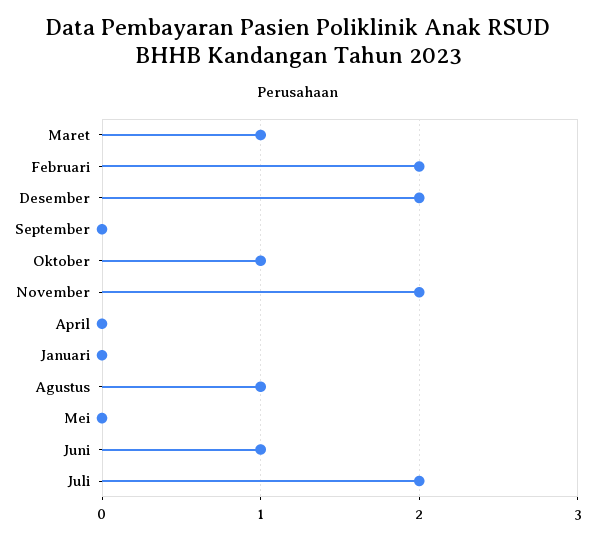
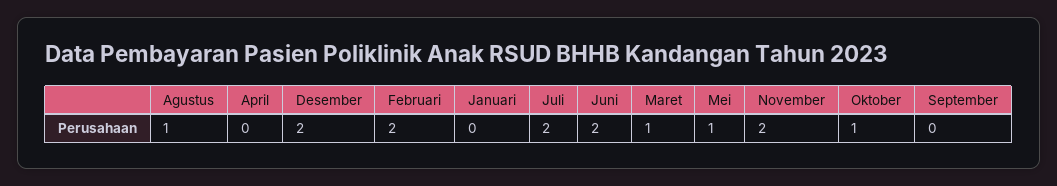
  {
    "Maret": 1,
    "Februari": 2,
    "Desember": 2,
    "September": 0,
    "Oktober": 1,
    "November": 2,
    "April": 0,
    "Januari": 0,
    "Agustus": 1,
-   "Mei": 0,
+   "Mei": 1,
-   "Juni": 1,
+   "Juni": 2,
    "Juli": 2
  }

